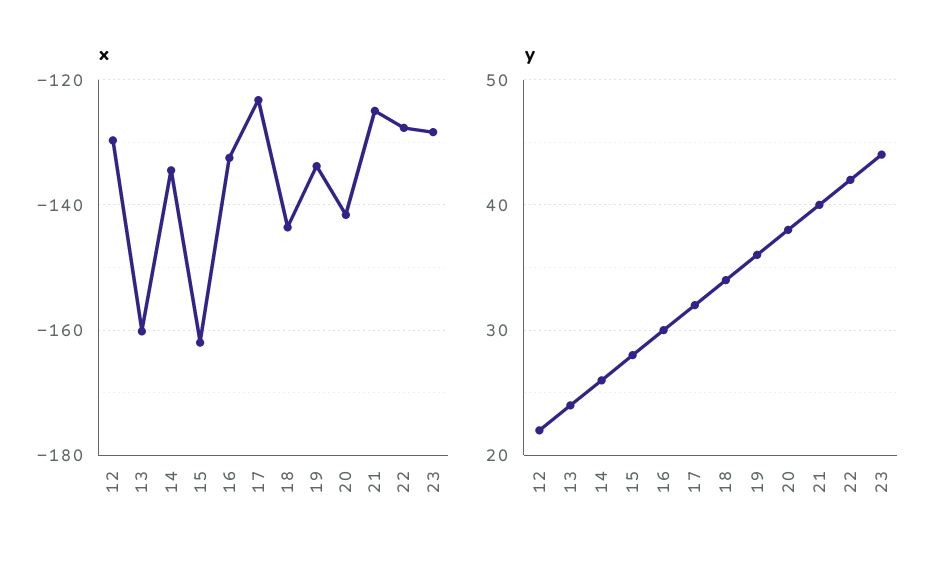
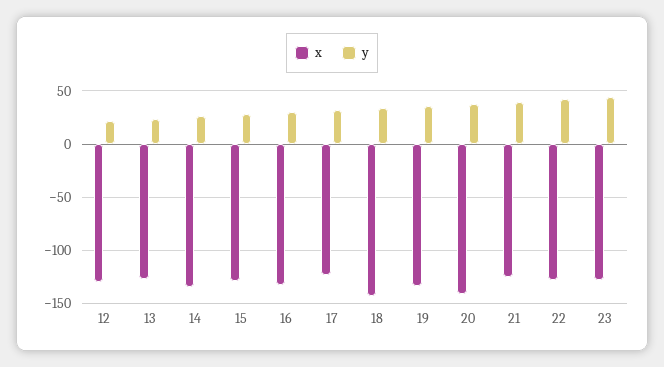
  {
    "x": {
      "12": -130,
-     "13": -160,
+     "13": -130,
      "14": -134,
-     "15": -162,
+     "15": -130,
      "16": -132,
      "17": -124,
      "18": -144,
      "19": -134,
      "20": -142,
      "21": -126,
      "22": -128,
      "23": -128
    },
    "y": {
      "12": 22,
      "13": 24,
      "14": 26,
      "15": 28,
      "16": 30,
      "17": 32,
      "18": 34,
      "19": 36,
      "20": 38,
      "21": 40,
      "22": 42,
      "23": 44
    }
  }

